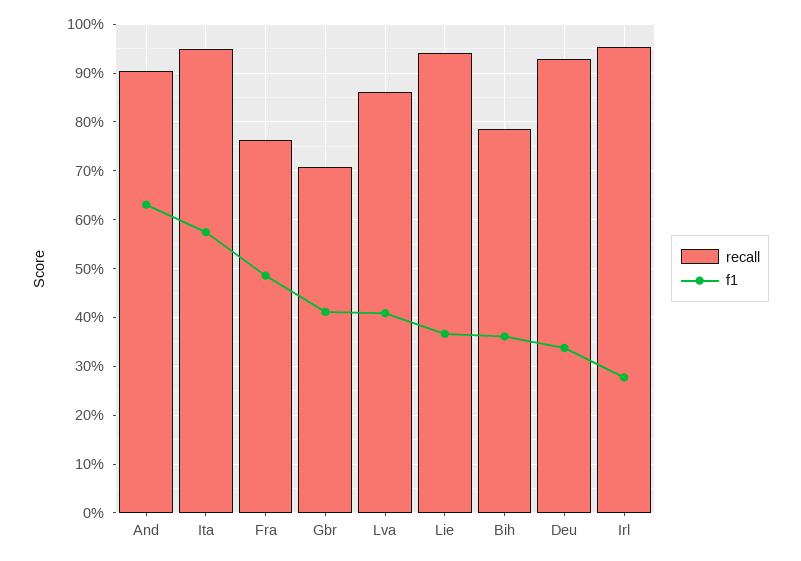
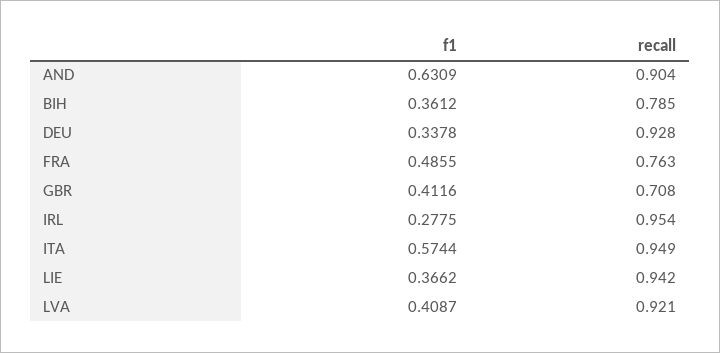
  {
    "recall": {
      "And": 0.904,
      "Ita": 0.949,
      "Fra": 0.763,
      "Gbr": 0.708,
-     "Lva": 0.86,
+     "Lva": 0.921,
      "Lie": 0.942,
      "Bih": 0.785,
      "Deu": 0.928,
      "Irl": 0.954
    },
    "f1": {
      "And": 0.6309,
      "Ita": 0.5744,
      "Fra": 0.4855,
      "Gbr": 0.4116,
      "Lva": 0.4087,
      "Lie": 0.3662,
      "Bih": 0.3612,
      "Deu": 0.3378,
      "Irl": 0.2775
    }
  }

